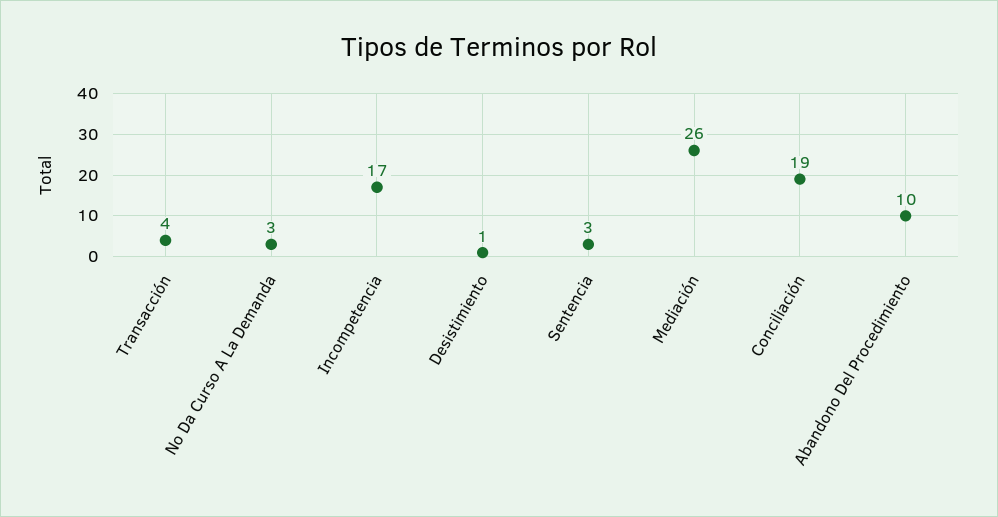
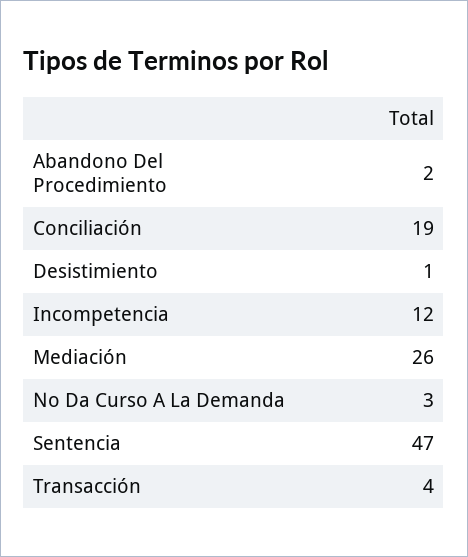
  {
    "Transacción": 4,
    "No Da Curso A La Demanda": 3,
-   "Incompetencia": 17,
+   "Incompetencia": 12,
    "Desistimiento": 1,
-   "Sentencia": 3,
+   "Sentencia": 47,
    "Mediación": 26,
    "Conciliación": 19,
-   "Abandono Del Procedimiento": 10
+   "Abandono Del Procedimiento": 2
  }

